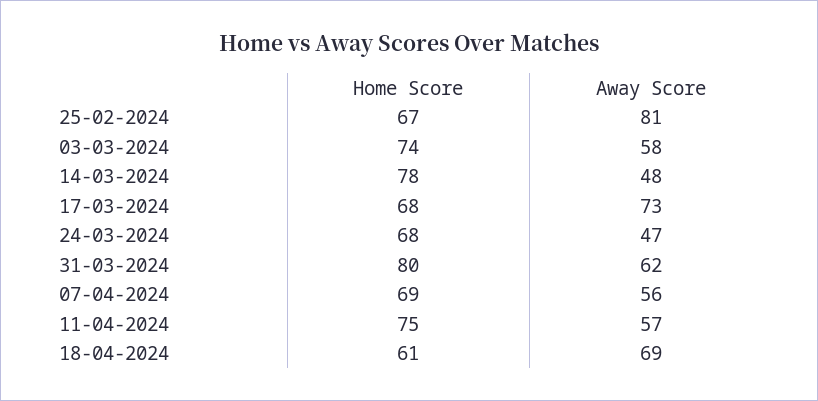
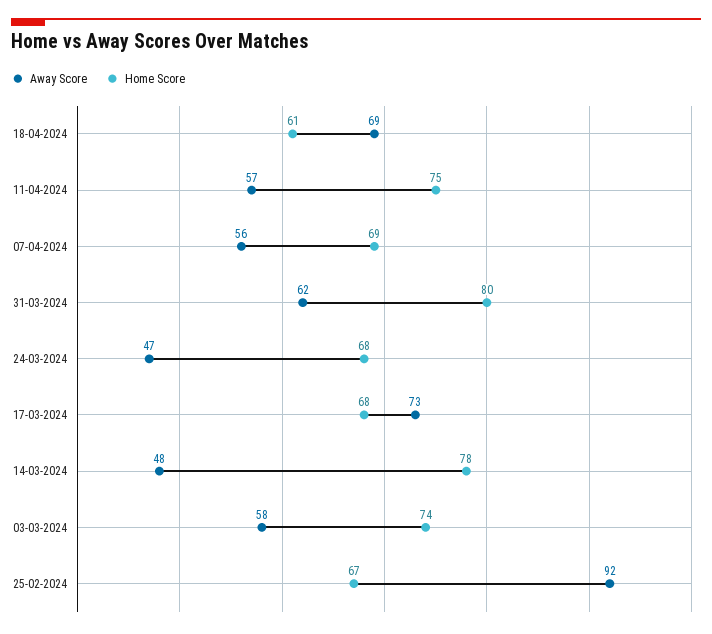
  {
    "Home Score": {
      "25-02-2024": 67,
      "03-03-2024": 74,
      "14-03-2024": 78,
      "17-03-2024": 68,
      "24-03-2024": 68,
      "31-03-2024": 80,
      "07-04-2024": 69,
      "11-04-2024": 75,
      "18-04-2024": 61
    },
    "Away Score": {
-     "25-02-2024": 81,
+     "25-02-2024": 92,
      "03-03-2024": 58,
      "14-03-2024": 48,
      "17-03-2024": 73,
      "24-03-2024": 47,
      "31-03-2024": 62,
      "07-04-2024": 56,
      "11-04-2024": 57,
      "18-04-2024": 69
    }
  }

